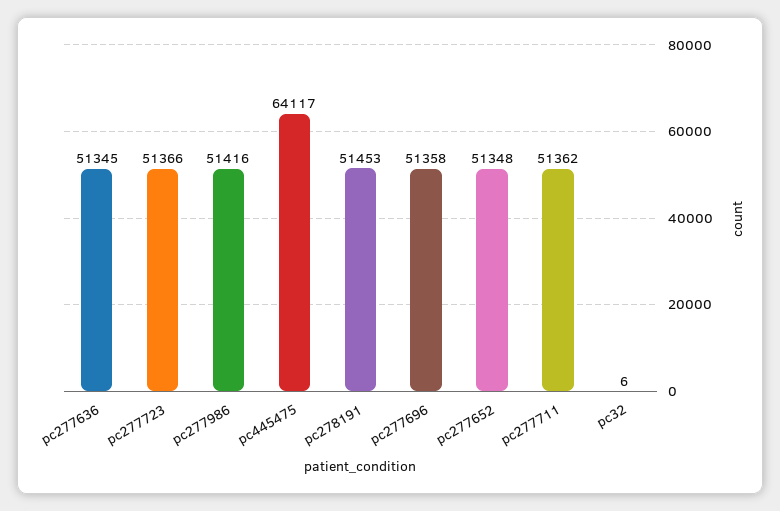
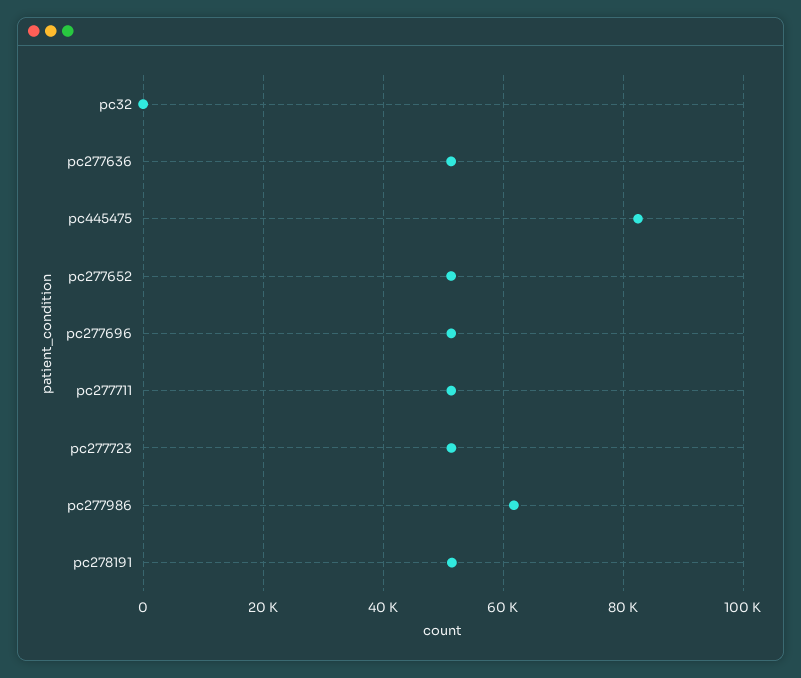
  {
    "pc277636": 51345,
    "pc277723": 51366,
-   "pc277986": 51416,
+   "pc277986": 62000,
-   "pc445475": 64117,
+   "pc445475": 82000,
    "pc278191": 51453,
    "pc277696": 51358,
    "pc277652": 51348,
    "pc277711": 51362,
    "pc32": 6
  }

